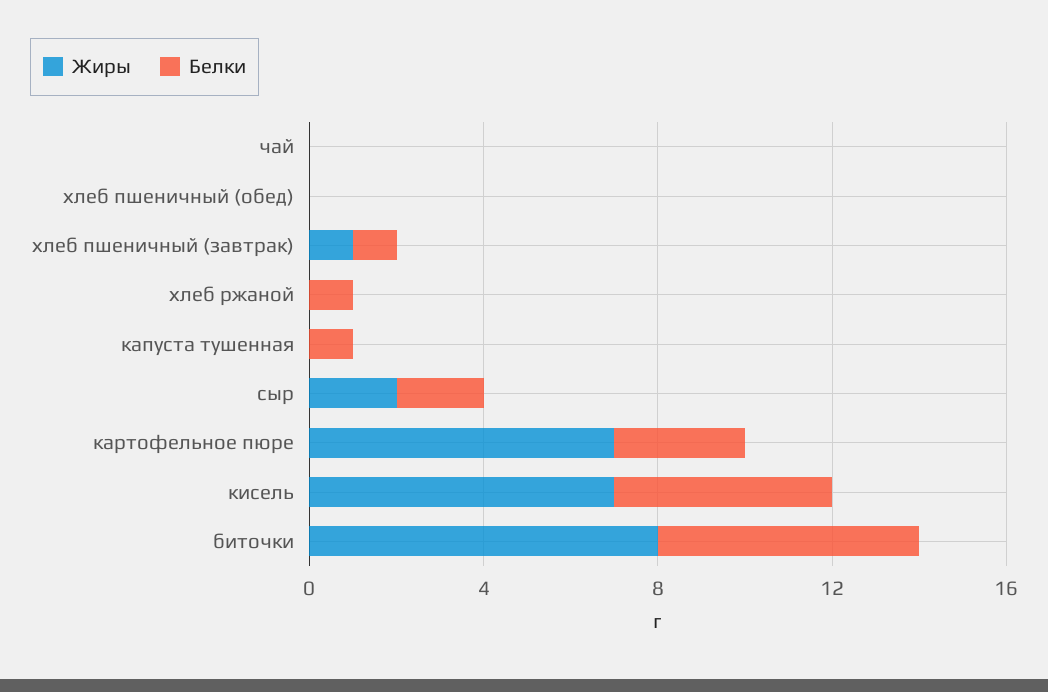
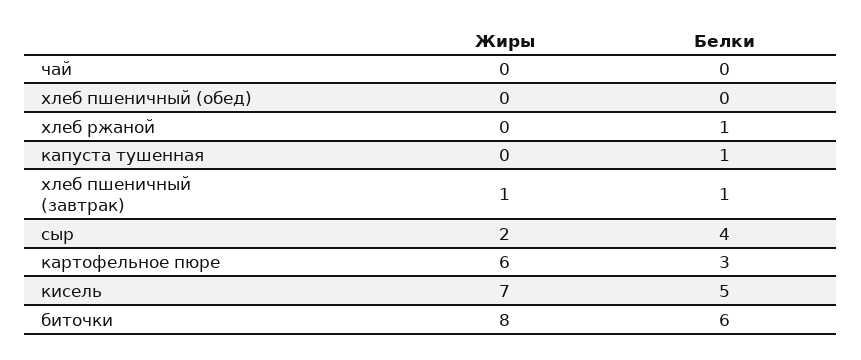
  {
    "Жиры": {
      "чай": 0,
      "хлеб пшеничный (обед)": 0,
      "хлеб пшеничный (завтрак)": 1,
      "хлеб ржаной": 0,
      "капуста тушенная": 0,
      "сыр": 2,
-     "картофельное пюре": 7,
+     "картофельное пюре": 6,
      "кисель": 7,
      "биточки": 8
    },
    "Белки": {
      "чай": 0,
      "хлеб пшеничный (обед)": 0,
      "хлеб пшеничный (завтрак)": 1,
      "хлеб ржаной": 1,
      "капуста тушенная": 1,
-     "сыр": 2,
+     "сыр": 4,
      "картофельное пюре": 3,
      "кисель": 5,
      "биточки": 6
    }
  }

